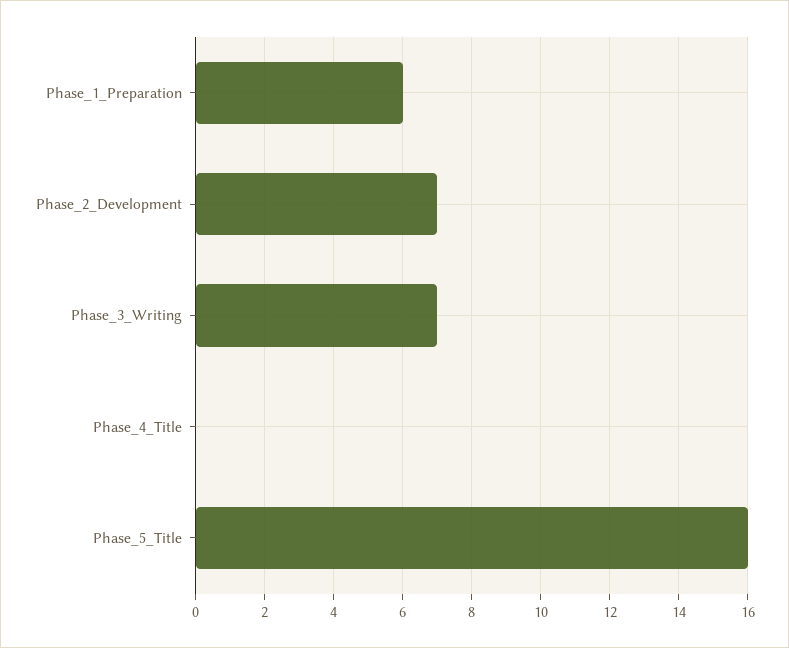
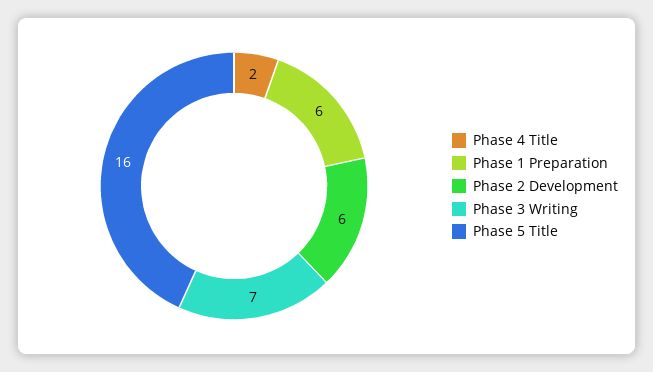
  {
    "Phase_1_Preparation": 6,
-   "Phase_2_Development": 7,
+   "Phase_2_Development": 6,
    "Phase_3_Writing": 7,
-   "Phase_4_Title": 0,
+   "Phase_4_Title": 2,
    "Phase_5_Title": 16
  }

